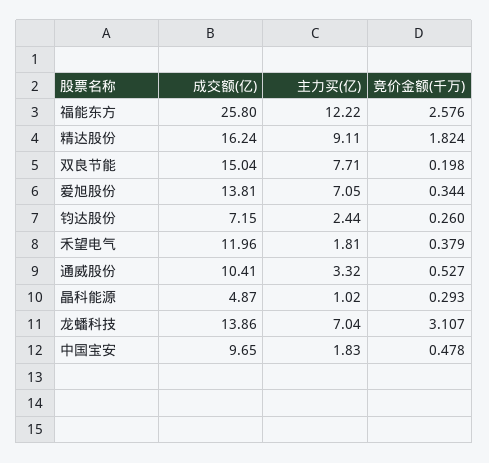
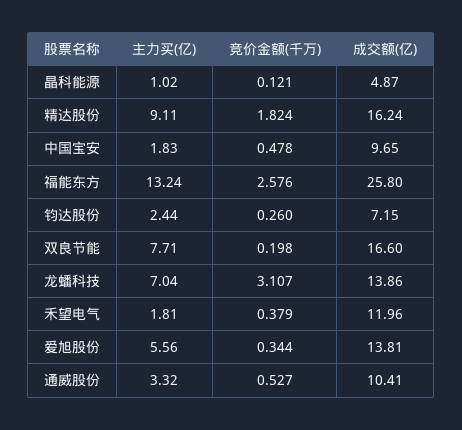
  {
    "成交额(亿)": {
      "福能东方": 25.8,
      "精达股份": 16.24,
-     "双良节能": 15.04,
+     "双良节能": 16.6,
      "爱旭股份": 13.81,
      "钧达股份": 7.15,
      "禾望电气": 11.96,
      "通威股份": 10.41,
      "晶科能源": 4.87,
      "龙蟠科技": 13.86,
      "中国宝安": 9.65
    },
    "主力买(亿)": {
-     "福能东方": 12.22,
+     "福能东方": 13.24,
      "精达股份": 9.11,
      "双良节能": 7.71,
-     "爱旭股份": 7.05,
+     "爱旭股份": 5.56,
      "钧达股份": 2.44,
      "禾望电气": 1.81,
      "通威股份": 3.32,
      "晶科能源": 1.02,
      "龙蟠科技": 7.04,
      "中国宝安": 1.83
    },
    "竞价金额(千万)": {
      "福能东方": 2.576,
      "精达股份": 1.824,
      "双良节能": 0.198,
      "爱旭股份": 0.344,
      "钧达股份": 0.26,
      "禾望电气": 0.379,
      "通威股份": 0.527,
-     "晶科能源": 0.293,
+     "晶科能源": 0.121,
      "龙蟠科技": 3.107,
      "中国宝安": 0.478
    }
  }

